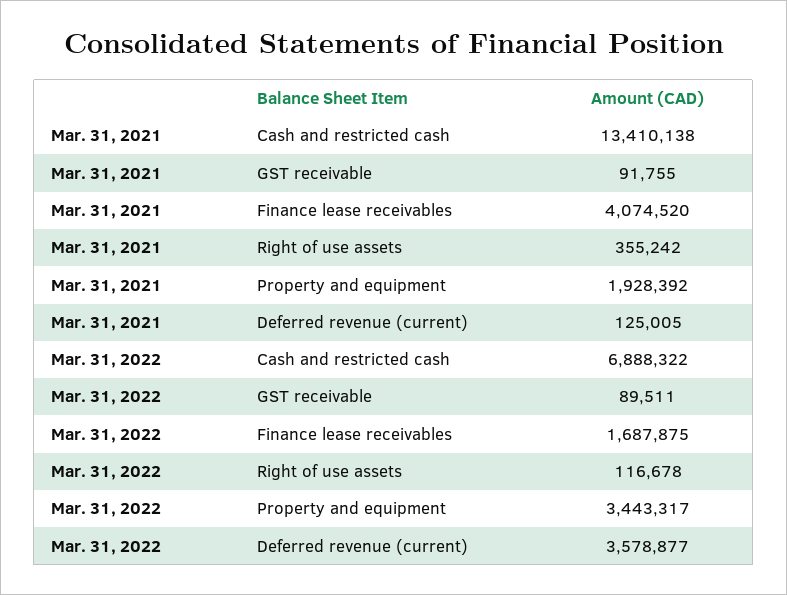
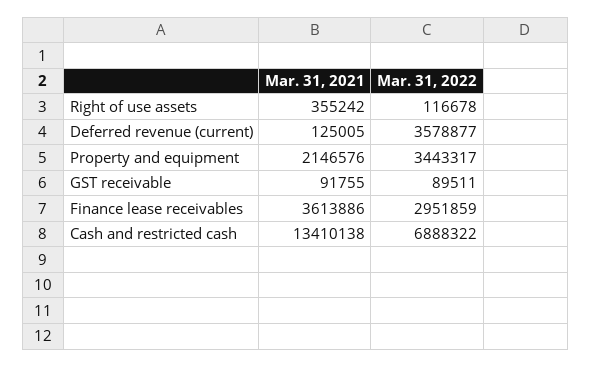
  {
    "Mar. 31, 2021": {
      "Cash and restricted cash": 13410138,
      "GST receivable": 91755,
-     "Finance lease receivables": 4074520,
+     "Finance lease receivables": 3613886,
      "Right of use assets": 355242,
-     "Property and equipment": 1928392,
+     "Property and equipment": 2146576,
      "Deferred revenue (current)": 125005
    },
    "Mar. 31, 2022": {
      "Cash and restricted cash": 6888322,
      "GST receivable": 89511,
-     "Finance lease receivables": 1687875,
+     "Finance lease receivables": 2951859,
      "Right of use assets": 116678,
      "Property and equipment": 3443317,
      "Deferred revenue (current)": 3578877
    }
  }

